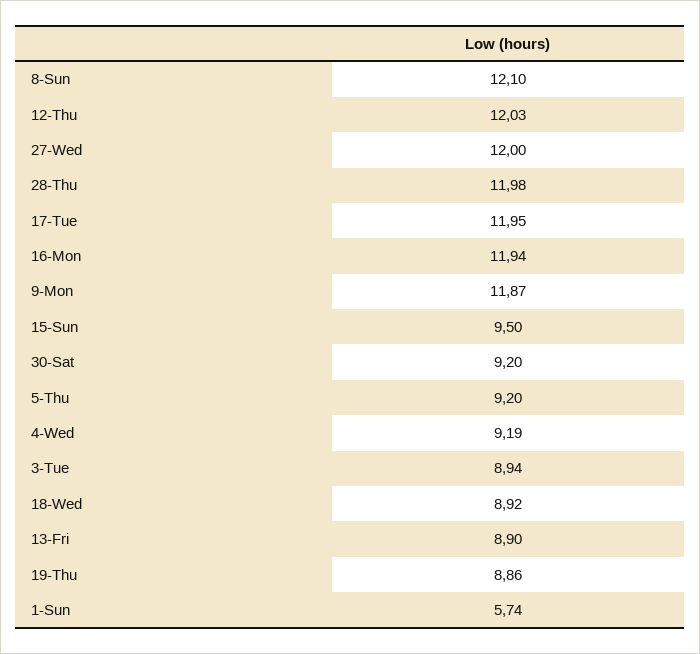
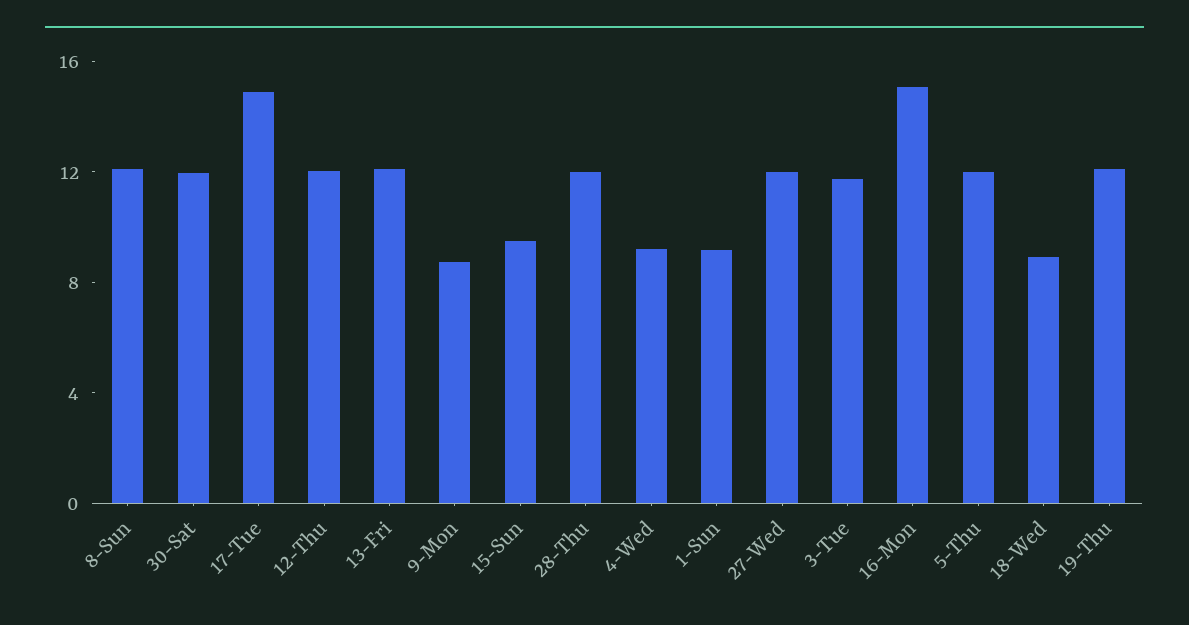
  {
    "8-Sun": 12.1,
    "12-Thu": 12.03,
    "27-Wed": 12,
    "28-Thu": 11.98,
-   "17-Tue": 11.95,
+   "17-Tue": 15,
-   "16-Mon": 11.94,
+   "16-Mon": 15,
-   "9-Mon": 11.87,
+   "9-Mon": 9,
    "15-Sun": 9.5,
-   "30-Sat": 9.2,
+   "30-Sat": 12,
-   "5-Thu": 9.2,
+   "5-Thu": 12,
    "4-Wed": 9.19,
-   "3-Tue": 8.94,
+   "3-Tue": 12,
    "18-Wed": 8.92,
-   "13-Fri": 8.9,
+   "13-Fri": 12,
-   "19-Thu": 8.86,
+   "19-Thu": 12,
-   "1-Sun": 5.74
+   "1-Sun": 9
  }

